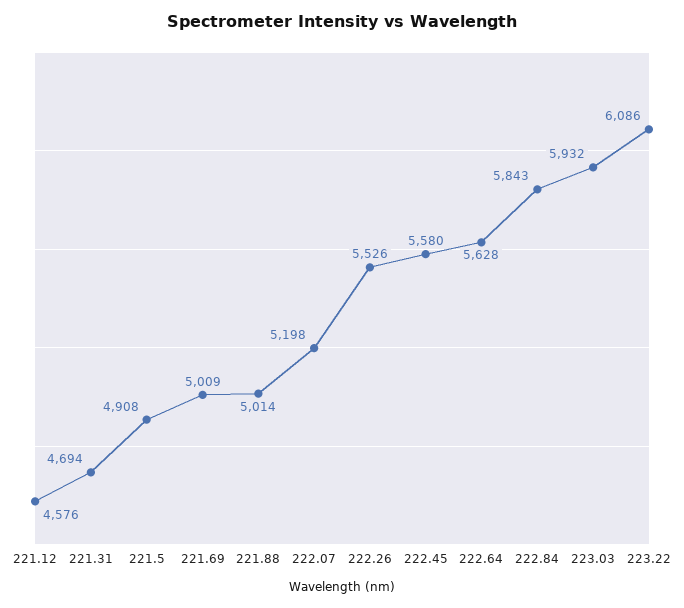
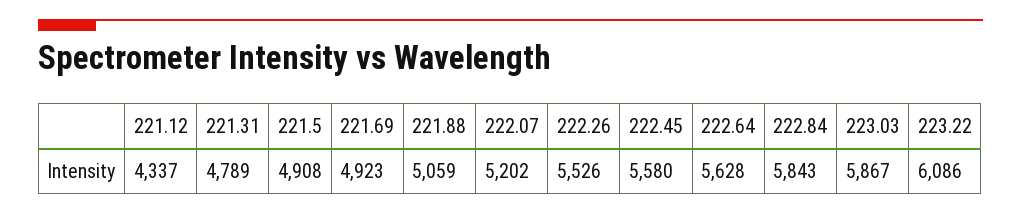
  {
-   "221.12": 4576,
+   "221.12": 4337,
-   "221.31": 4694,
+   "221.31": 4789,
    "221.5": 4908,
-   "221.69": 5009,
+   "221.69": 4923,
-   "221.88": 5014,
+   "221.88": 5059,
-   "222.07": 5198,
+   "222.07": 5202,
    "222.26": 5526,
    "222.45": 5580,
    "222.64": 5628,
    "222.84": 5843,
-   "223.03": 5932,
+   "223.03": 5867,
    "223.22": 6086
  }

